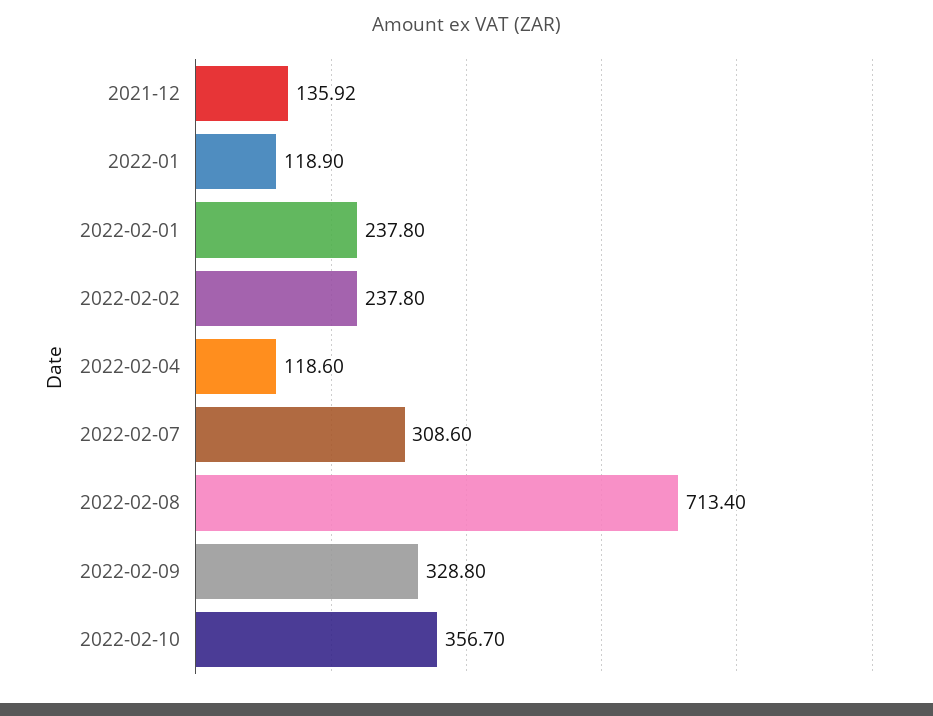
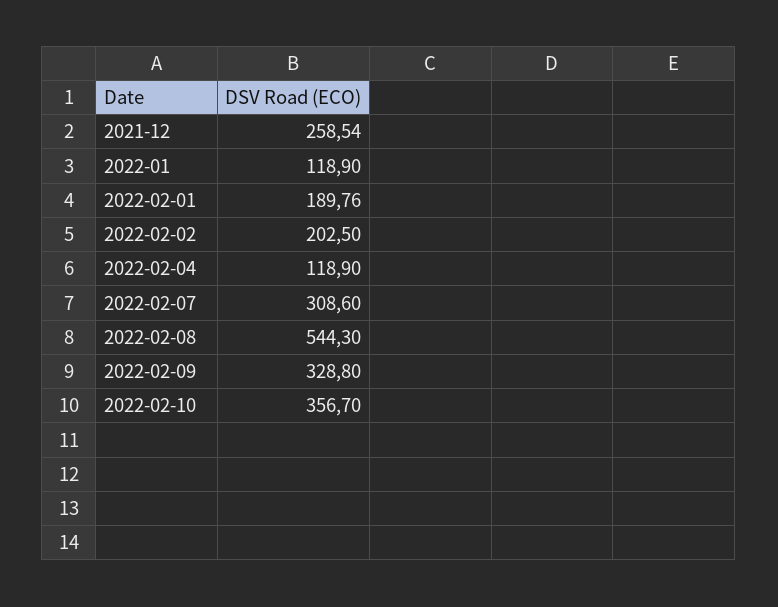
  {
-   "2021-12": 135.92,
+   "2021-12": 258.54,
    "2022-01": 118.9,
-   "2022-02-01": 237.8,
+   "2022-02-01": 189.76,
-   "2022-02-02": 237.8,
+   "2022-02-02": 202.5,
-   "2022-02-04": 118.6,
+   "2022-02-04": 118.9,
    "2022-02-07": 308.6,
-   "2022-02-08": 713.4,
+   "2022-02-08": 544.3,
    "2022-02-09": 328.8,
    "2022-02-10": 356.7
  }

